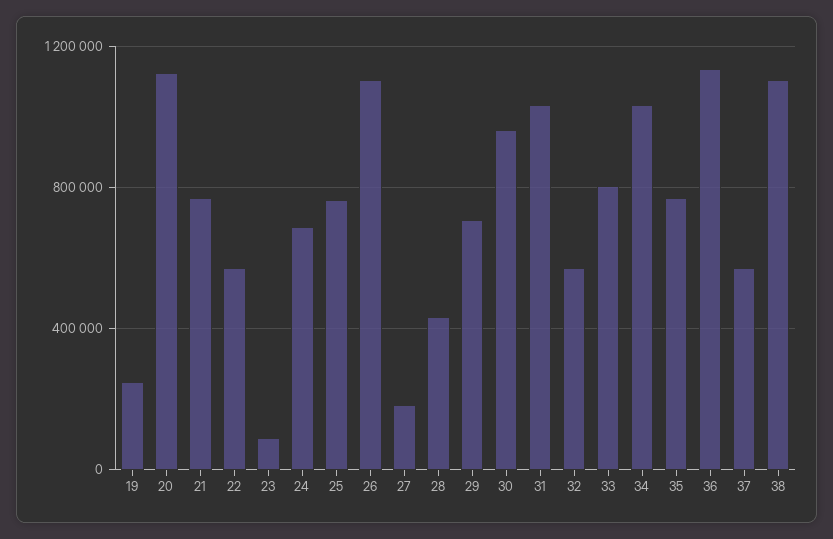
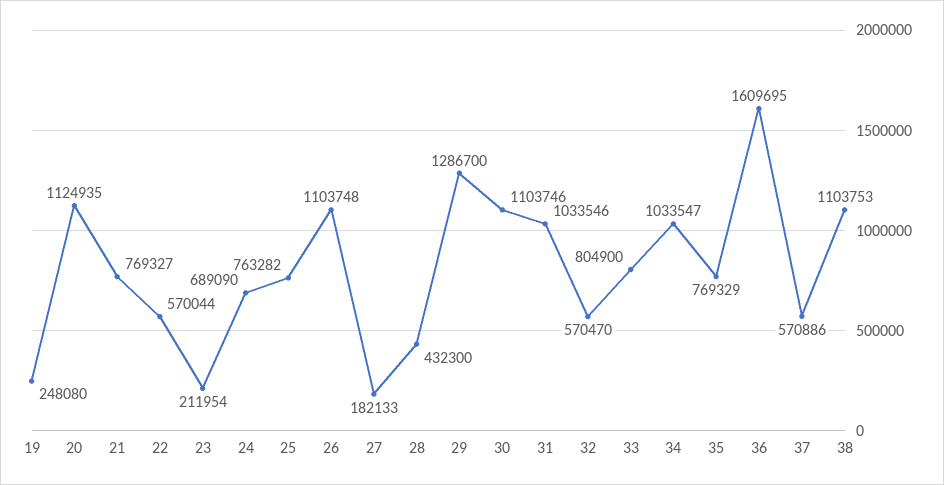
  {
    "19": 248080,
    "20": 1124935,
    "21": 769327,
    "22": 570044,
-   "23": 100000,
+   "23": 211954,
    "24": 689090,
    "25": 763282,
    "26": 1103748,
    "27": 182133,
    "28": 432300,
-   "29": 700000,
+   "29": 1286700,
-   "30": 950000,
+   "30": 1103746,
    "31": 1033546,
    "32": 570470,
    "33": 804900,
    "34": 1033547,
    "35": 769329,
-   "36": 1150000,
+   "36": 1609695,
    "37": 570886,
    "38": 1103753
  }

